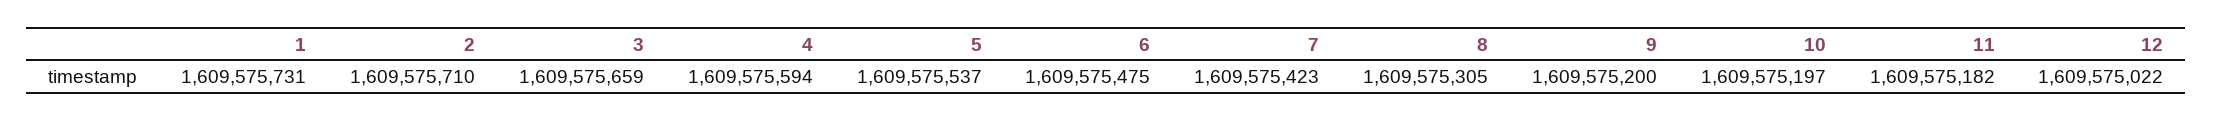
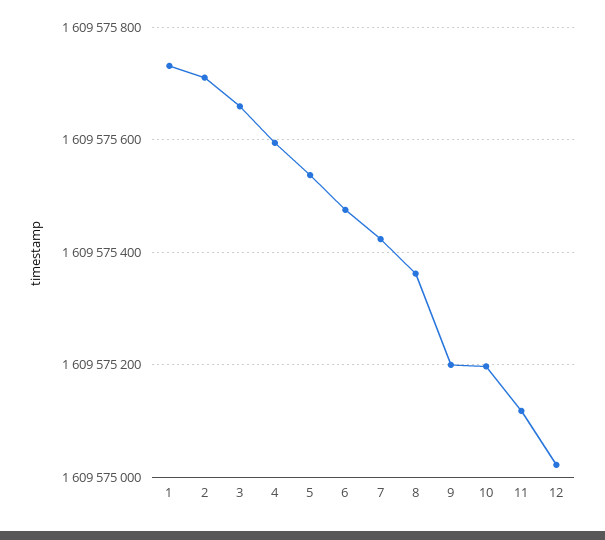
  {
    "1": 1609575731,
    "2": 1609575710,
    "3": 1609575659,
    "4": 1609575594,
    "5": 1609575537,
    "6": 1609575475,
    "7": 1609575423,
-   "8": 1609575305,
+   "8": 1609575360,
    "9": 1609575200,
    "10": 1609575197,
-   "11": 1609575182,
+   "11": 1609575120,
    "12": 1609575022
  }

